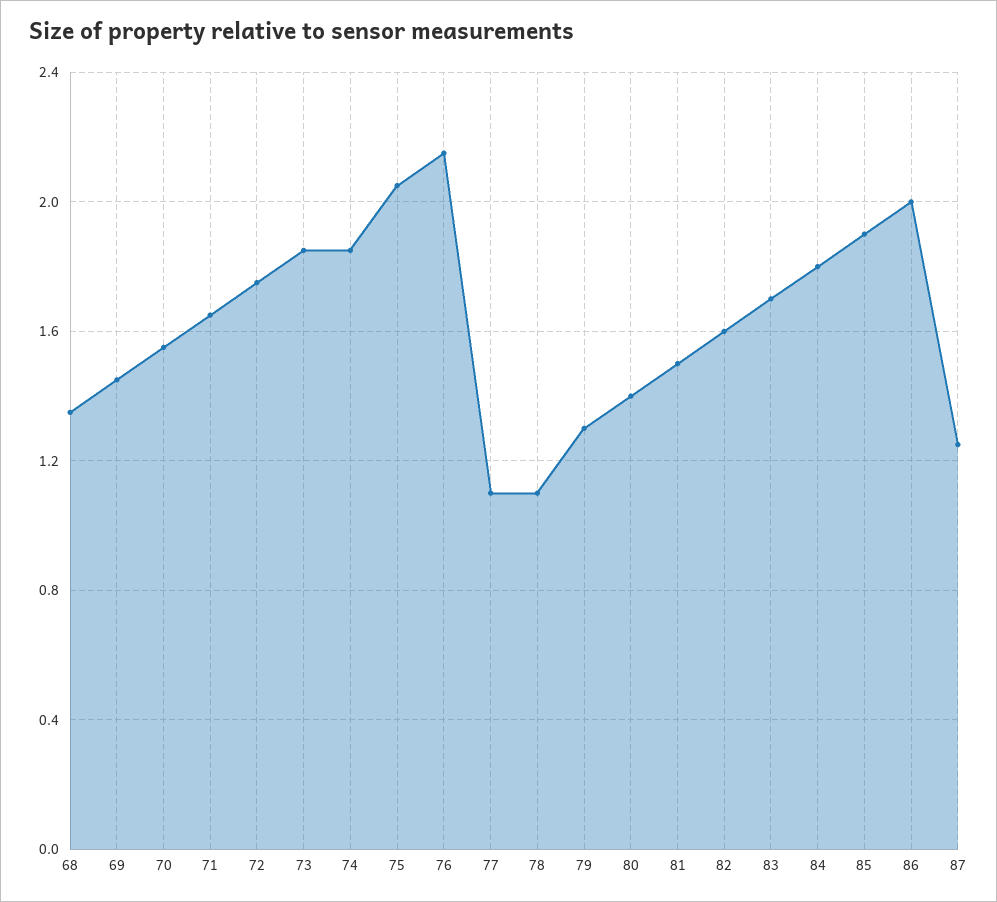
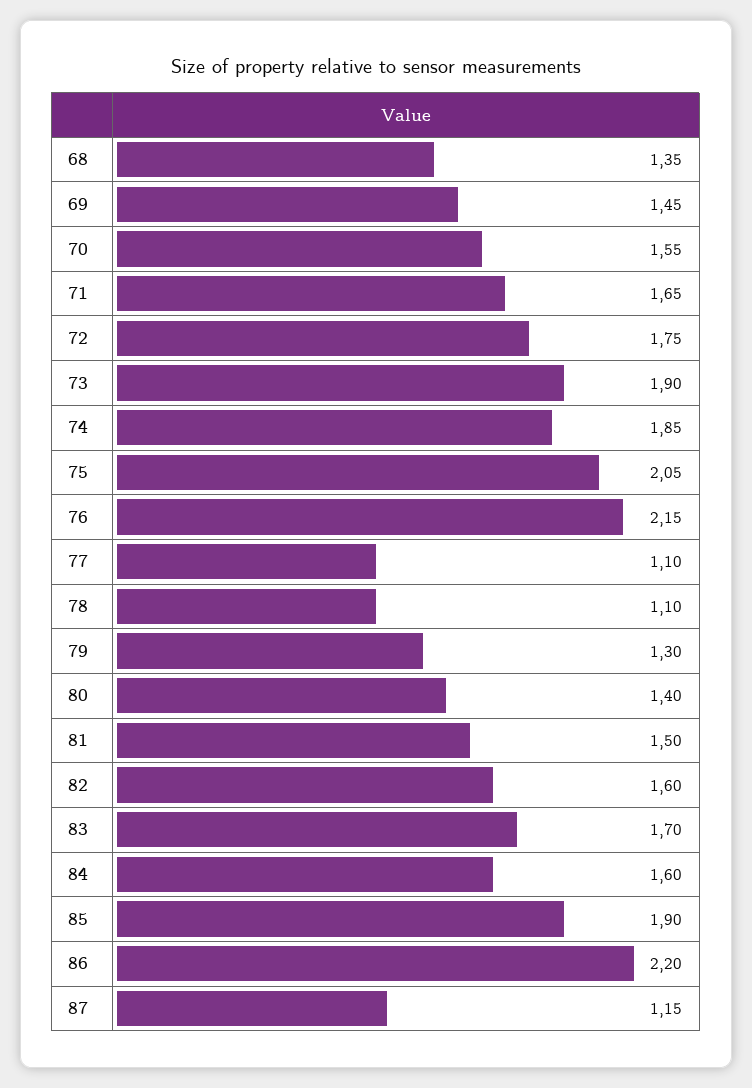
  {
    "68": 1.35,
    "69": 1.45,
    "70": 1.55,
    "71": 1.65,
    "72": 1.75,
-   "73": 1.85,
+   "73": 1.9,
    "74": 1.85,
    "75": 2.05,
    "76": 2.15,
    "77": 1.1,
    "78": 1.1,
    "79": 1.3,
    "80": 1.4,
    "81": 1.5,
    "82": 1.6,
    "83": 1.7,
-   "84": 1.8,
+   "84": 1.6,
    "85": 1.9,
-   "86": 2,
+   "86": 2.2,
-   "87": 1.25
+   "87": 1.15
  }

